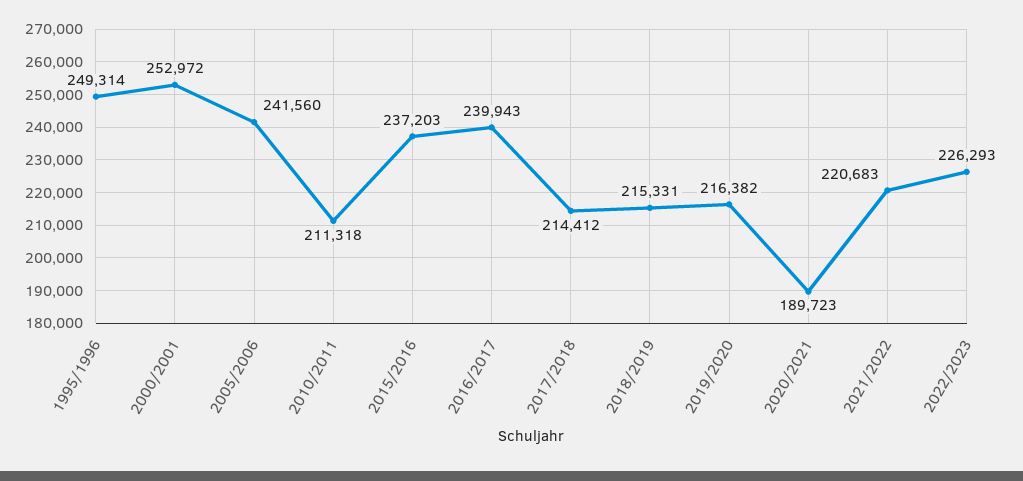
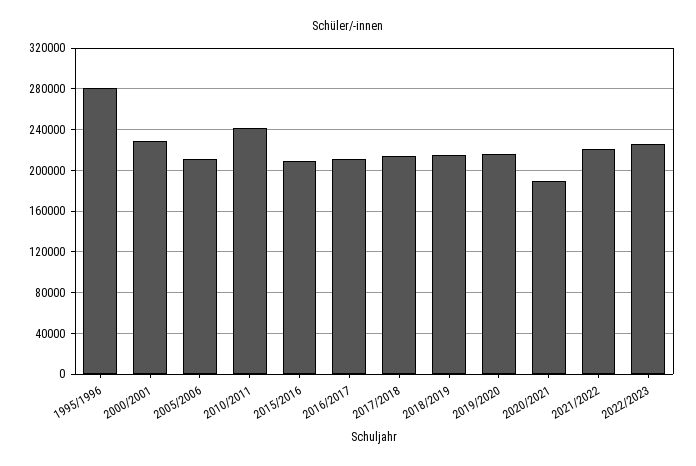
  {
-   "1995/1996": 249314,
+   "1995/1996": 280000,
-   "2000/2001": 252972,
+   "2000/2001": 230000,
-   "2005/2006": 241560,
+   "2005/2006": 210000,
-   "2010/2011": 211318,
+   "2010/2011": 240000,
-   "2015/2016": 237203,
+   "2015/2016": 210000,
-   "2016/2017": 239943,
+   "2016/2017": 210000,
    "2017/2018": 214412,
    "2018/2019": 215331,
    "2019/2020": 216382,
    "2020/2021": 189723,
    "2021/2022": 220683,
    "2022/2023": 226293
  }

